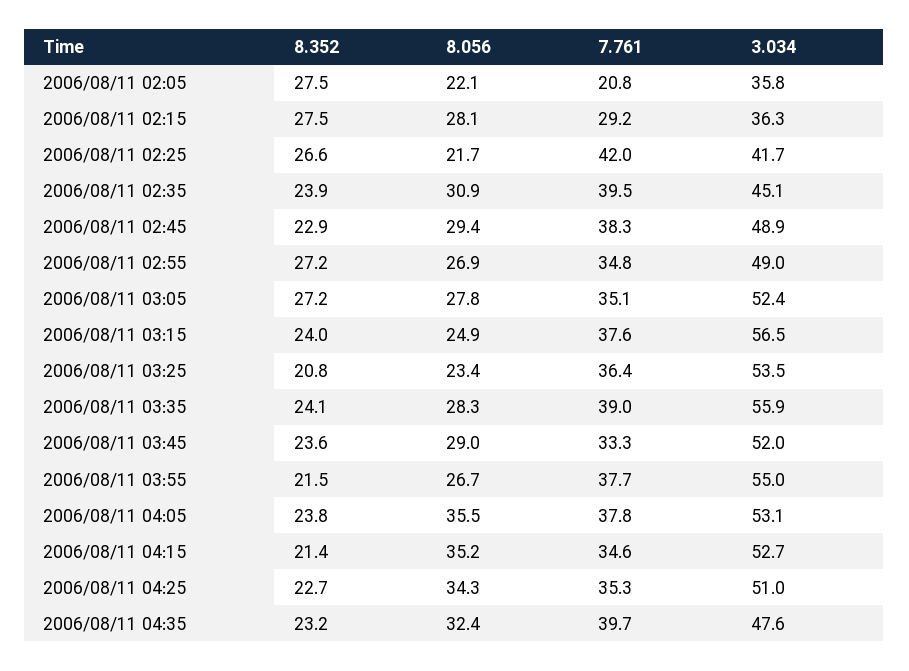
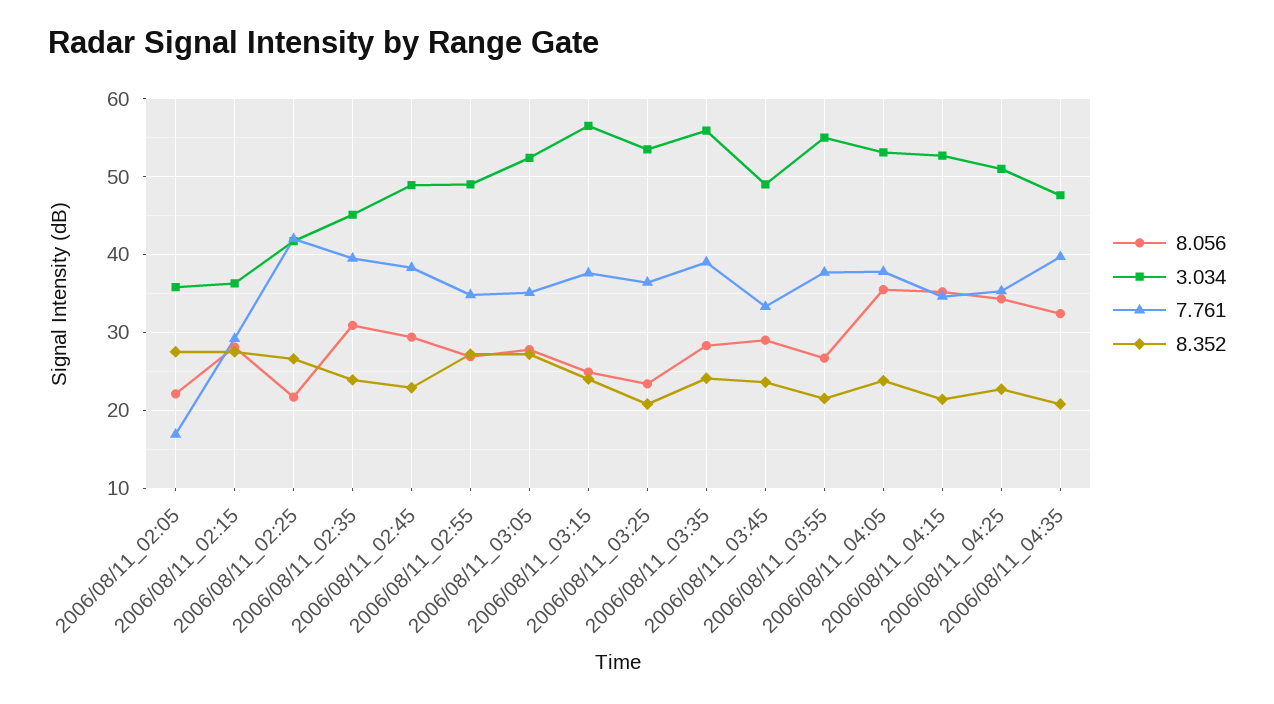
  {
    "8.352": {
      "2006/08/11 02:05": 27.5,
      "2006/08/11 02:15": 27.5,
      "2006/08/11 02:25": 26.6,
      "2006/08/11 02:35": 23.9,
      "2006/08/11 02:45": 22.9,
      "2006/08/11 02:55": 27.2,
      "2006/08/11 03:05": 27.2,
      "2006/08/11 03:15": 24,
      "2006/08/11 03:25": 20.8,
      "2006/08/11 03:35": 24.1,
      "2006/08/11 03:45": 23.6,
      "2006/08/11 03:55": 21.5,
      "2006/08/11 04:05": 23.8,
      "2006/08/11 04:15": 21.4,
      "2006/08/11 04:25": 22.7,
-     "2006/08/11 04:35": 23.2
+     "2006/08/11 04:35": 21
    },
    "8.056": {
      "2006/08/11 02:05": 22.1,
      "2006/08/11 02:15": 28.1,
      "2006/08/11 02:25": 21.7,
      "2006/08/11 02:35": 30.9,
      "2006/08/11 02:45": 29.4,
      "2006/08/11 02:55": 26.9,
      "2006/08/11 03:05": 27.8,
      "2006/08/11 03:15": 24.9,
      "2006/08/11 03:25": 23.4,
      "2006/08/11 03:35": 28.3,
      "2006/08/11 03:45": 29,
      "2006/08/11 03:55": 26.7,
      "2006/08/11 04:05": 35.5,
      "2006/08/11 04:15": 35.2,
      "2006/08/11 04:25": 34.3,
      "2006/08/11 04:35": 32.4
    },
    "7.761": {
-     "2006/08/11 02:05": 20.8,
+     "2006/08/11 02:05": 17,
      "2006/08/11 02:15": 29.2,
      "2006/08/11 02:25": 42,
      "2006/08/11 02:35": 39.5,
      "2006/08/11 02:45": 38.3,
      "2006/08/11 02:55": 34.8,
      "2006/08/11 03:05": 35.1,
      "2006/08/11 03:15": 37.6,
      "2006/08/11 03:25": 36.4,
      "2006/08/11 03:35": 39,
      "2006/08/11 03:45": 33.3,
      "2006/08/11 03:55": 37.7,
      "2006/08/11 04:05": 37.8,
      "2006/08/11 04:15": 34.6,
      "2006/08/11 04:25": 35.3,
      "2006/08/11 04:35": 39.7
    },
    "3.034": {
      "2006/08/11 02:05": 35.8,
      "2006/08/11 02:15": 36.3,
      "2006/08/11 02:25": 41.7,
      "2006/08/11 02:35": 45.1,
      "2006/08/11 02:45": 48.9,
      "2006/08/11 02:55": 49,
      "2006/08/11 03:05": 52.4,
      "2006/08/11 03:15": 56.5,
      "2006/08/11 03:25": 53.5,
      "2006/08/11 03:35": 55.9,
-     "2006/08/11 03:45": 52,
+     "2006/08/11 03:45": 49,
      "2006/08/11 03:55": 55,
      "2006/08/11 04:05": 53.1,
      "2006/08/11 04:15": 52.7,
      "2006/08/11 04:25": 51,
      "2006/08/11 04:35": 47.6
    }
  }

